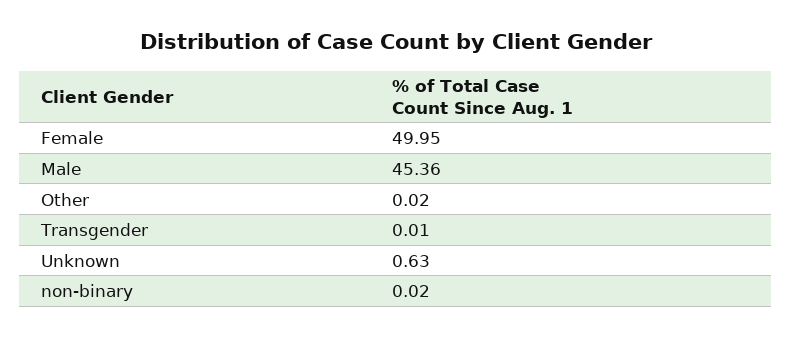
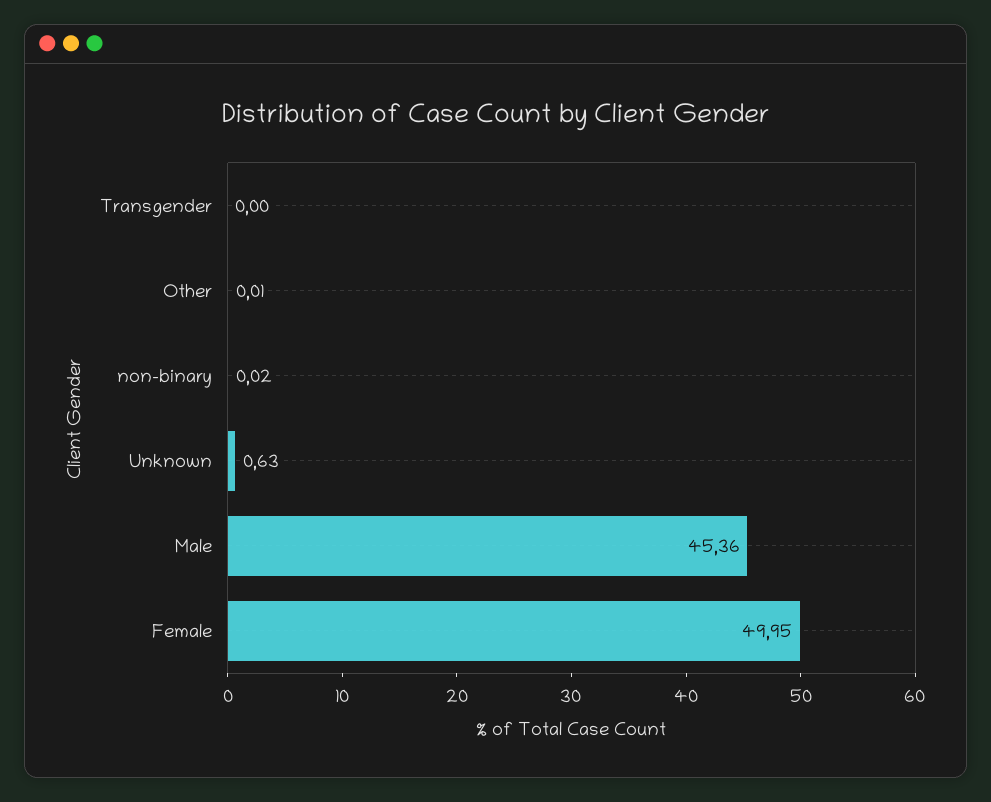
  {
    "Female": 49.95,
    "Male": 45.36,
-   "Other": 0.02,
+   "Other": 0.01,
-   "Transgender": 0.01,
+   "Transgender": 0,
    "Unknown": 0.63,
    "non-binary": 0.02
  }

